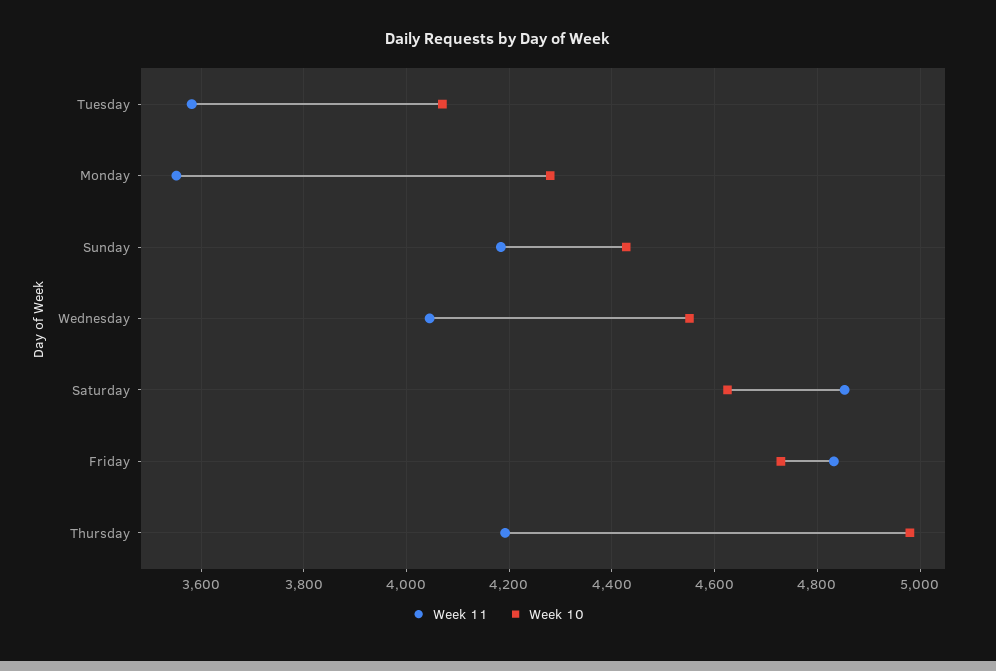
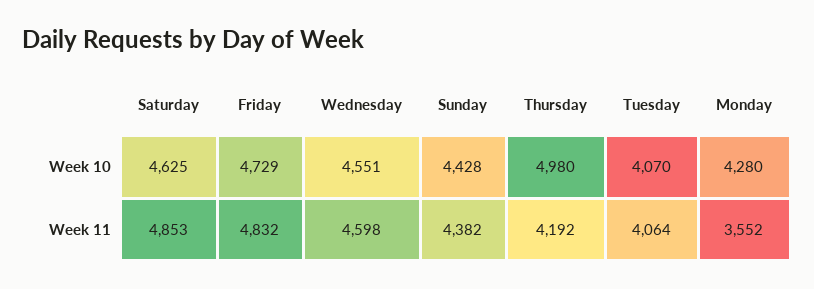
  {
    "Week 11": {
-     "Tuesday": 3580,
+     "Tuesday": 4064,
      "Monday": 3552,
-     "Sunday": 4180,
+     "Sunday": 4382,
-     "Wednesday": 4040,
+     "Wednesday": 4598,
      "Saturday": 4853,
      "Friday": 4832,
      "Thursday": 4192
    },
    "Week 10": {
      "Tuesday": 4070,
      "Monday": 4280,
      "Sunday": 4428,
      "Wednesday": 4551,
      "Saturday": 4625,
      "Friday": 4729,
      "Thursday": 4980
    }
  }

